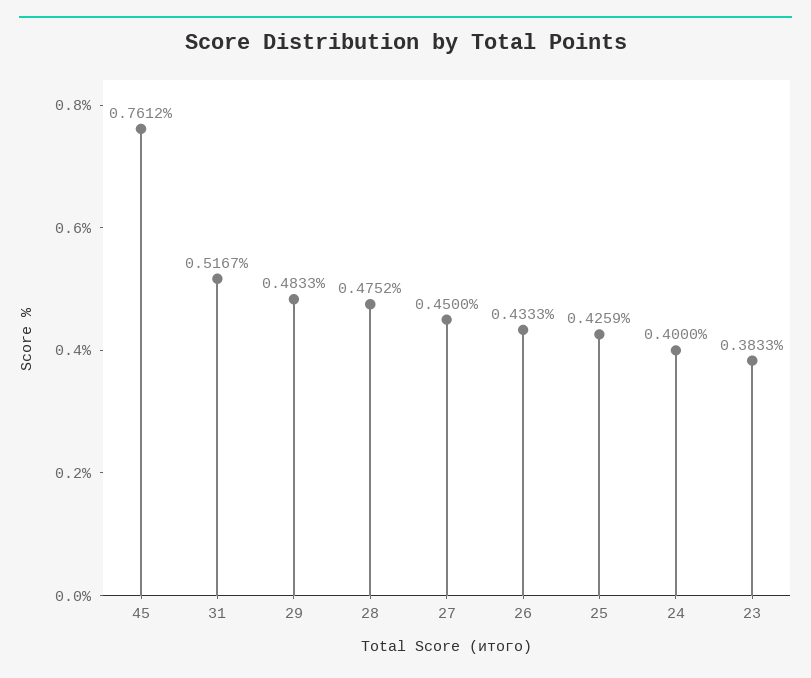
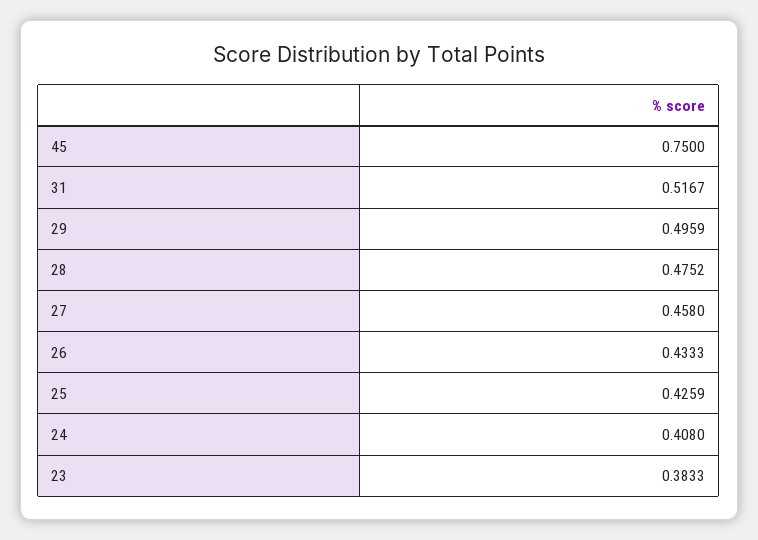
  {
-   "45": 0.7612,
+   "45": 0.75,
    "31": 0.5167,
-   "29": 0.4833,
+   "29": 0.4959,
    "28": 0.4752,
-   "27": 0.45,
+   "27": 0.458,
    "26": 0.4333,
    "25": 0.4259,
-   "24": 0.4,
+   "24": 0.408,
    "23": 0.3833
  }

